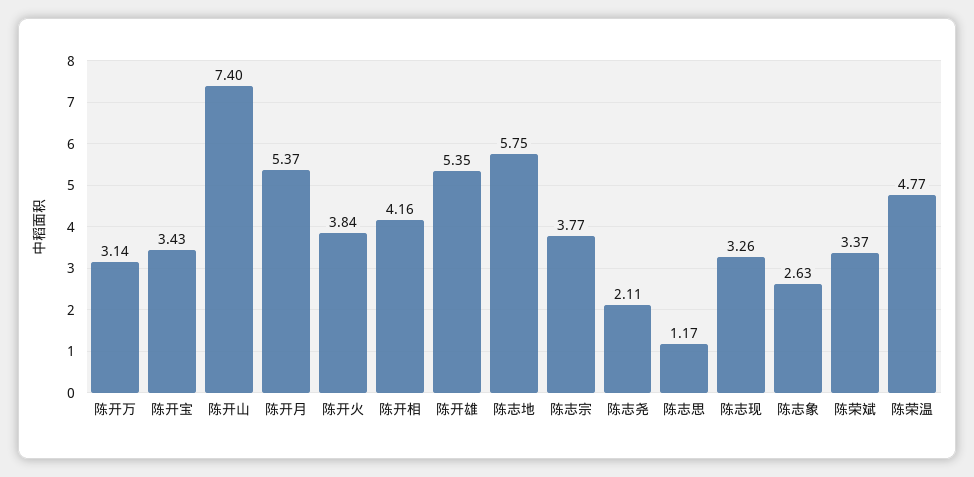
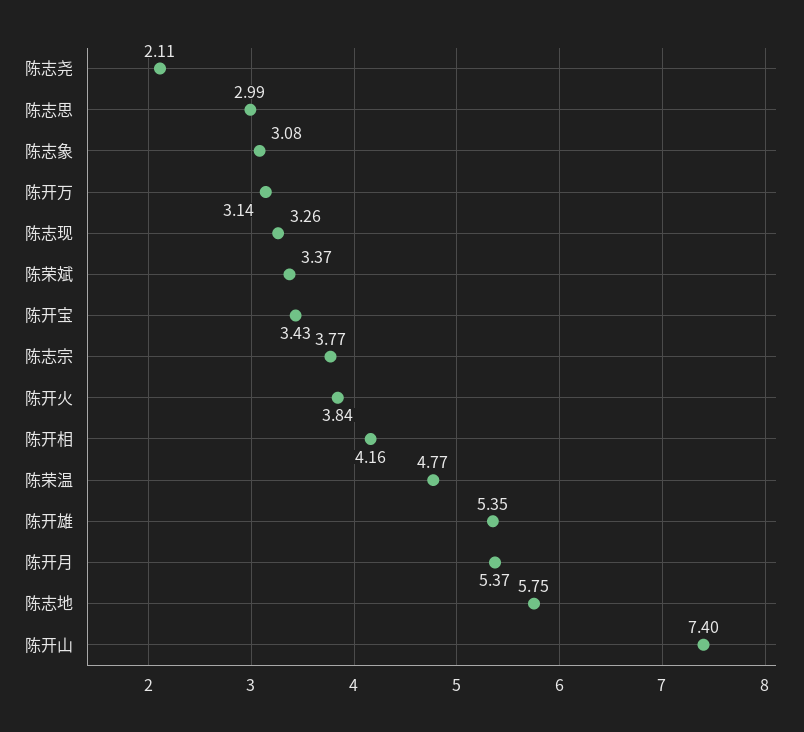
  {
    "陈开万": 3.14,
    "陈开宝": 3.43,
    "陈开山": 7.4,
    "陈开月": 5.37,
    "陈开火": 3.84,
    "陈开相": 4.16,
    "陈开雄": 5.35,
    "陈志地": 5.75,
    "陈志宗": 3.77,
    "陈志尧": 2.11,
-   "陈志思": 1.17,
+   "陈志思": 2.99,
    "陈志现": 3.26,
-   "陈志象": 2.63,
+   "陈志象": 3.08,
    "陈荣斌": 3.37,
    "陈荣温": 4.77
  }

